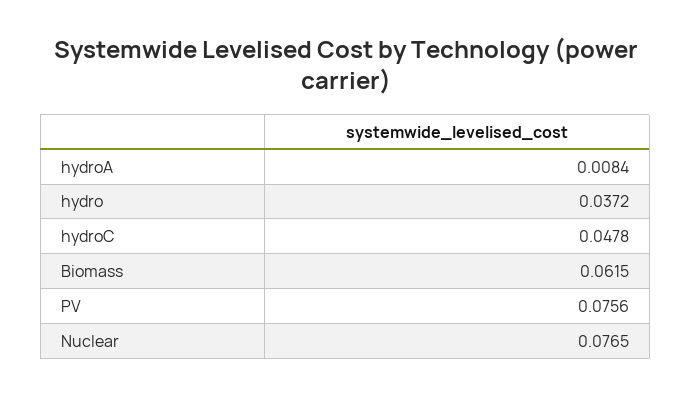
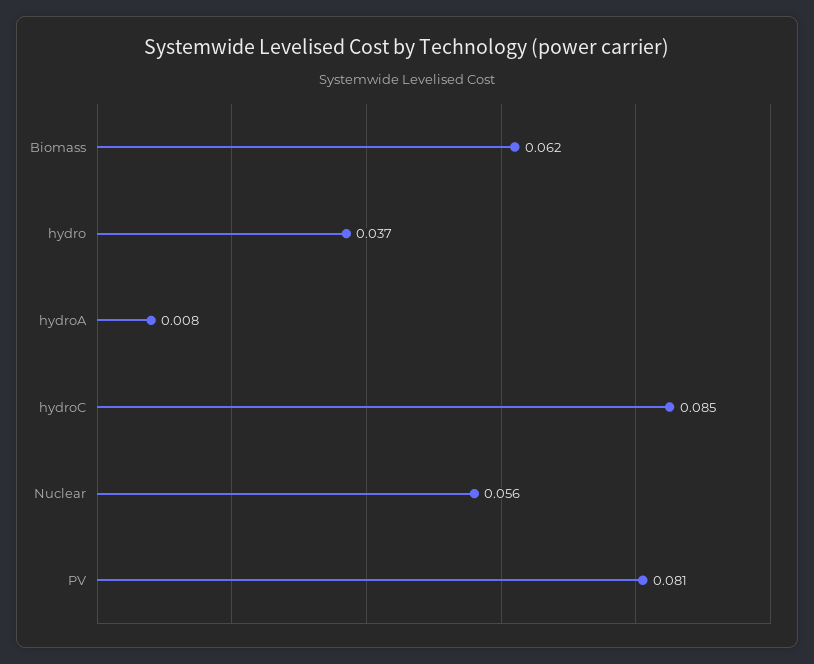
  {
    "hydroA": 0.0084,
    "hydro": 0.0372,
-   "hydroC": 0.0478,
+   "hydroC": 0.085,
    "Biomass": 0.0615,
-   "PV": 0.0756,
+   "PV": 0.081,
-   "Nuclear": 0.0765
+   "Nuclear": 0.056
  }

